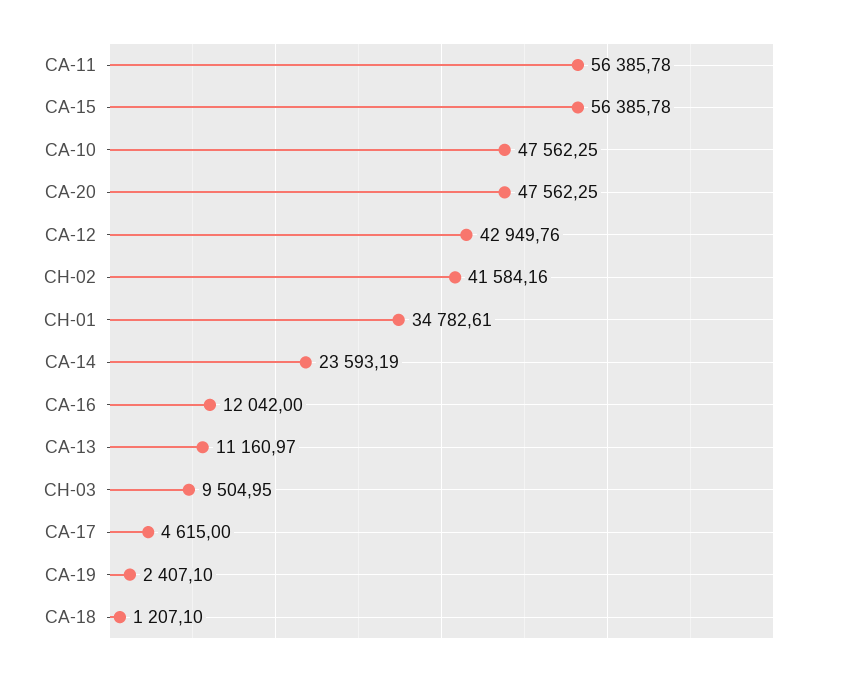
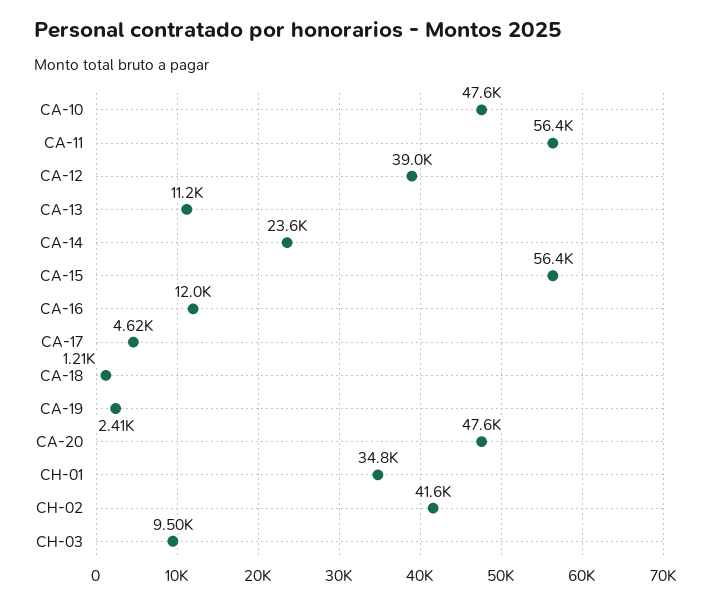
  {
    "CA-11": 56385.78,
    "CA-15": 56385.78,
    "CA-10": 47562.25,
    "CA-20": 47562.25,
-   "CA-12": 42949.76,
+   "CA-12": 39000,
    "CH-02": 41584.16,
    "CH-01": 34782.61,
    "CA-14": 23593.19,
    "CA-16": 12042,
    "CA-13": 11160.97,
    "CH-03": 9504.95,
    "CA-17": 4615,
    "CA-19": 2407.1,
    "CA-18": 1207.1
  }

